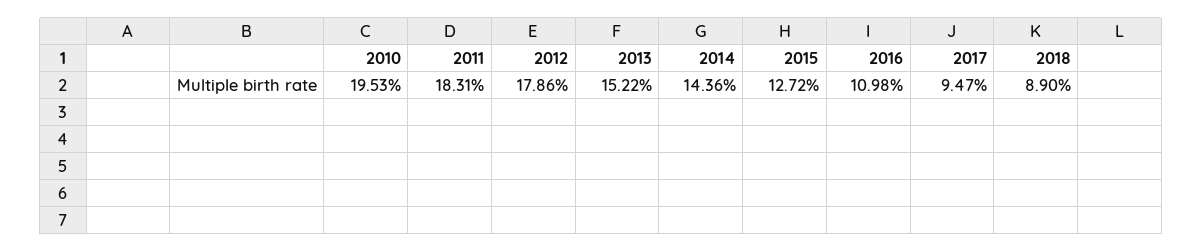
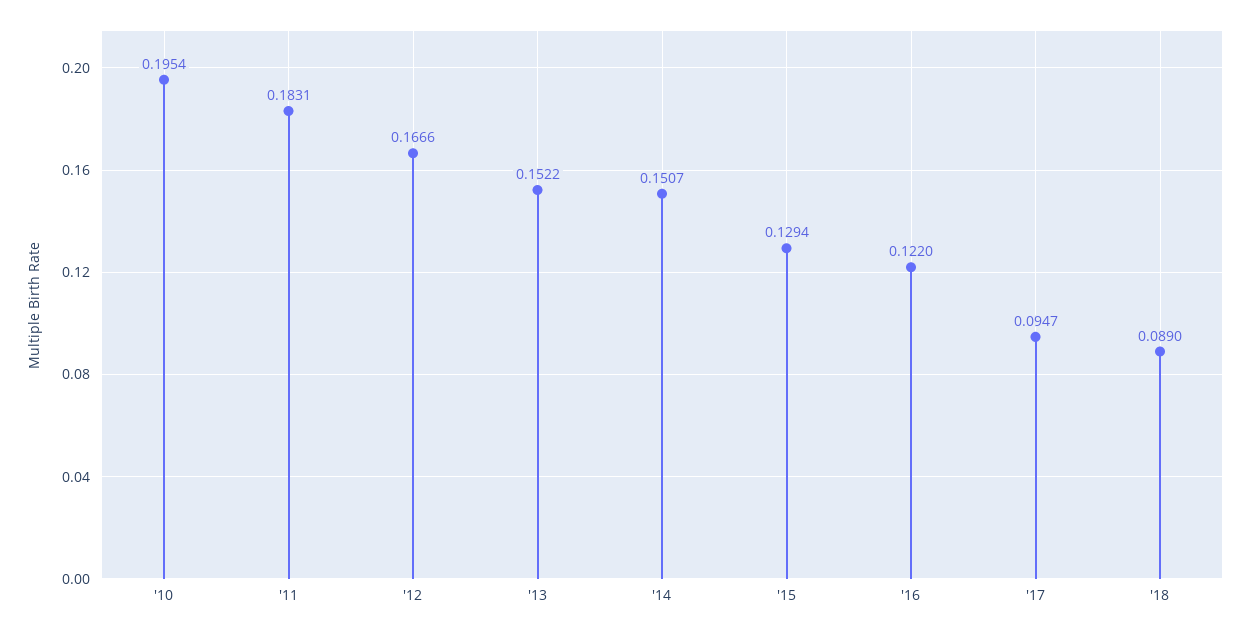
  {
-   "2010": 0.1953,
+   "2010": 0.1954,
    "2011": 0.1831,
-   "2012": 0.1786,
+   "2012": 0.1666,
    "2013": 0.1522,
-   "2014": 0.1436,
+   "2014": 0.1507,
-   "2015": 0.1272,
+   "2015": 0.1294,
-   "2016": 0.1098,
+   "2016": 0.122,
    "2017": 0.0947,
    "2018": 0.089
  }

